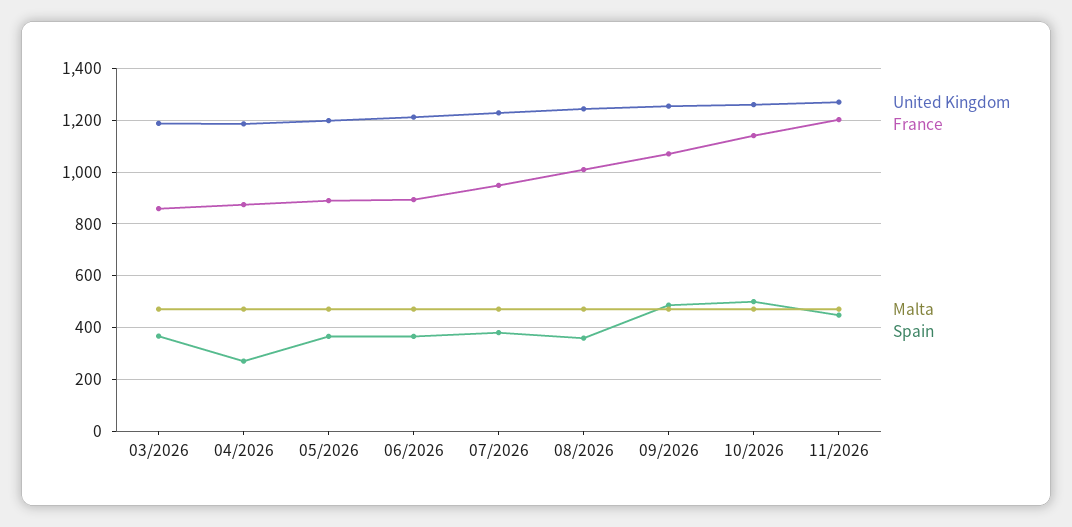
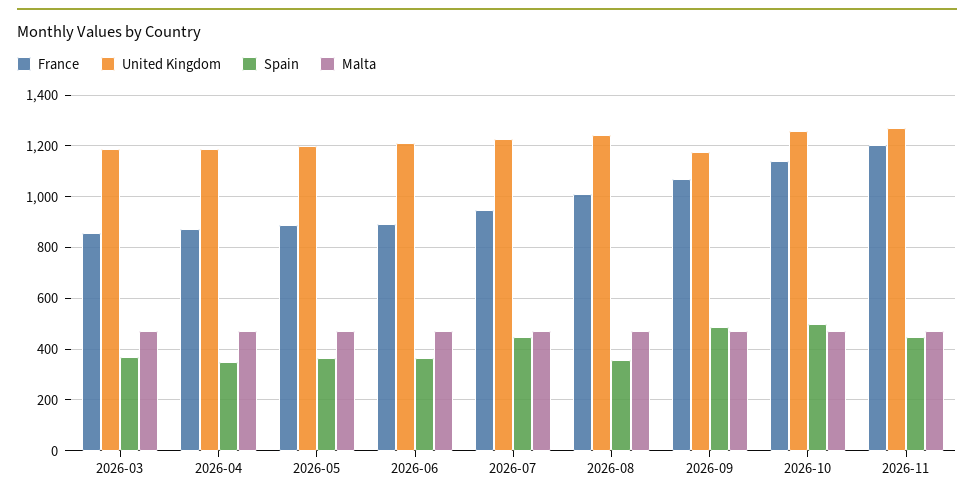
  {
    "United Kingdom": {
      "03/2026": 1200,
      "04/2026": 1175,
      "05/2026": 1200,
      "06/2026": 1200,
      "07/2026": 1225,
      "08/2026": 1250,
-     "09/2026": 1250,
+     "09/2026": 1175,
      "10/2026": 1250,
      "11/2026": 1275
    },
    "France": {
      "03/2026": 850,
      "04/2026": 875,
      "05/2026": 900,
      "06/2026": 900,
      "07/2026": 950,
      "08/2026": 1000,
      "09/2026": 1075,
      "10/2026": 1150,
      "11/2026": 1200
    },
    "Malta": {
      "03/2026": 475,
      "04/2026": 475,
      "05/2026": 475,
      "06/2026": 475,
      "07/2026": 475,
      "08/2026": 475,
      "09/2026": 475,
      "10/2026": 475,
      "11/2026": 475
    },
    "Spain": {
      "03/2026": 375,
-     "04/2026": 275,
+     "04/2026": 350,
      "05/2026": 375,
      "06/2026": 375,
-     "07/2026": 375,
+     "07/2026": 450,
      "08/2026": 350,
      "09/2026": 475,
      "10/2026": 500,
      "11/2026": 450
    }
  }

